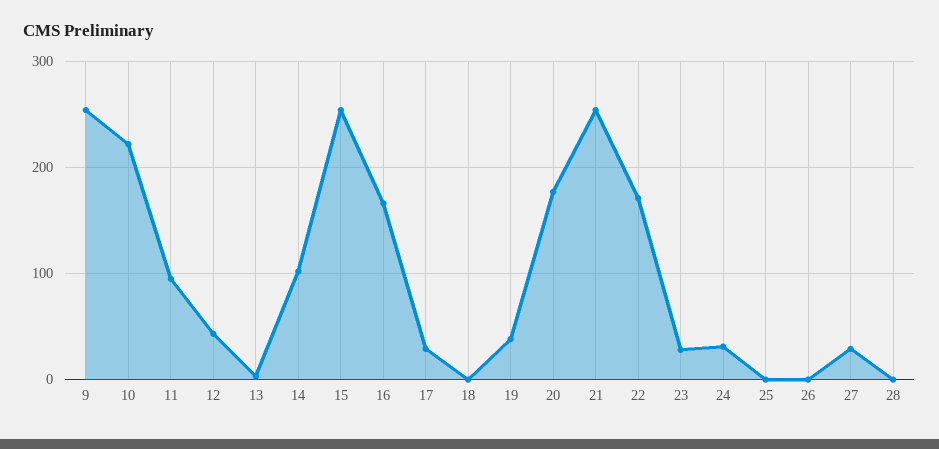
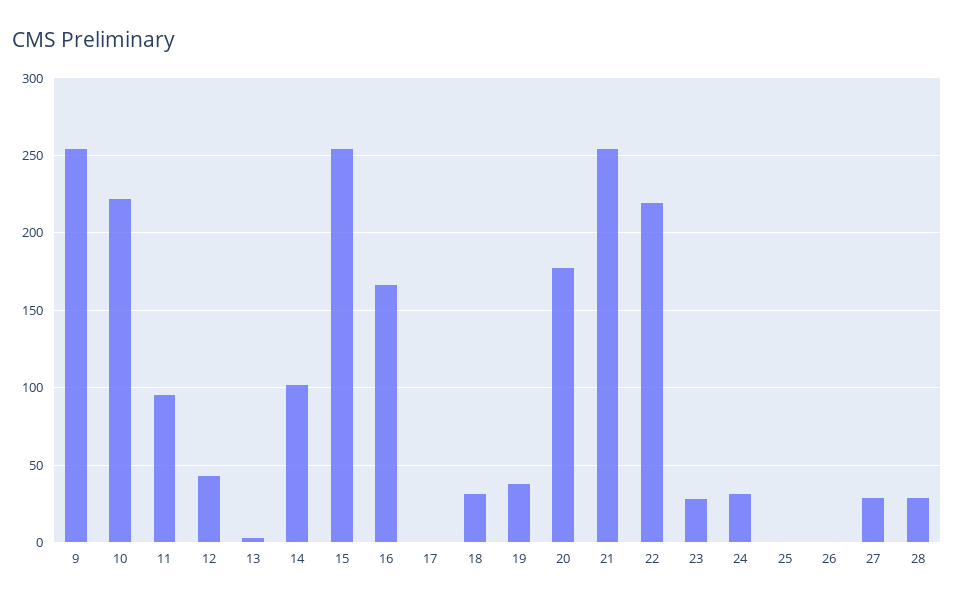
  {
    "9": 255,
    "10": 220,
    "11": 95,
    "12": 45,
    "13": 5,
    "14": 100,
    "15": 255,
    "16": 165,
-   "17": 30,
+   "17": 0,
-   "18": 0,
+   "18": 30,
    "19": 40,
    "20": 175,
    "21": 255,
-   "22": 170,
+   "22": 220,
    "23": 30,
    "24": 30,
    "25": 0,
    "26": 0,
    "27": 30,
-   "28": 0
+   "28": 30
  }

